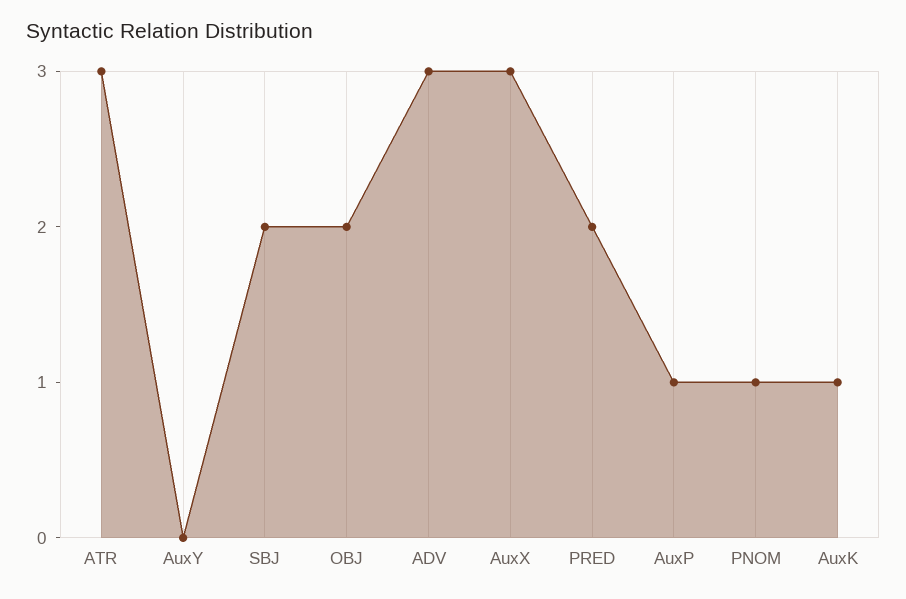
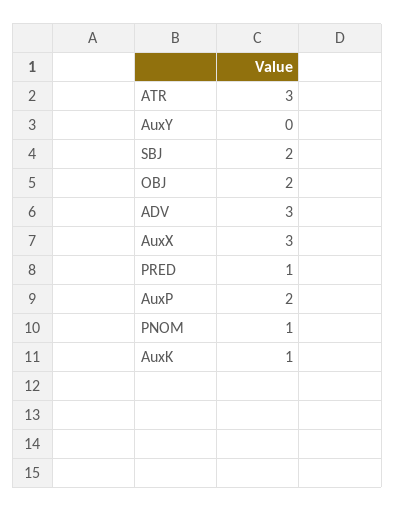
  {
    "ATR": 3,
    "AuxY": 0,
    "SBJ": 2,
    "OBJ": 2,
    "ADV": 3,
    "AuxX": 3,
-   "PRED": 2,
+   "PRED": 1,
-   "AuxP": 1,
+   "AuxP": 2,
    "PNOM": 1,
    "AuxK": 1
  }

